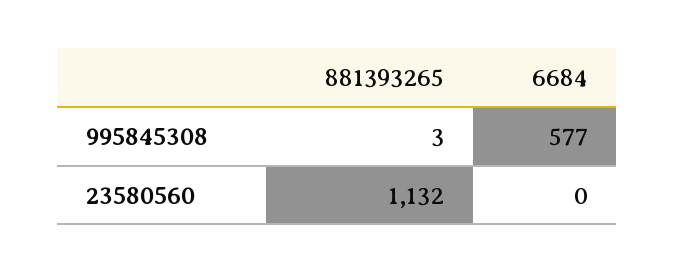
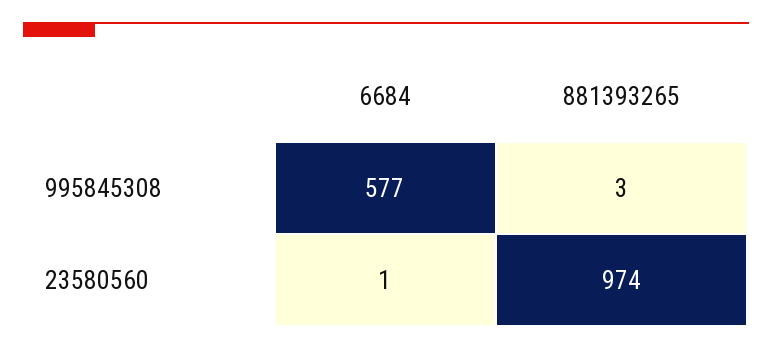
  {
    "881393265": {
      "995845308": 3,
-     "23580560": 1132
+     "23580560": 974
    },
    "6684": {
      "995845308": 577,
-     "23580560": 0
+     "23580560": 1
    }
  }

